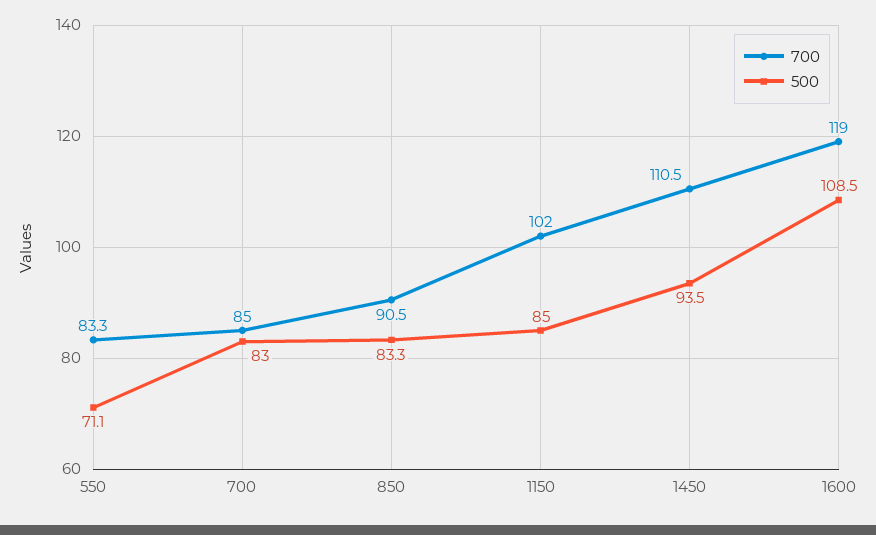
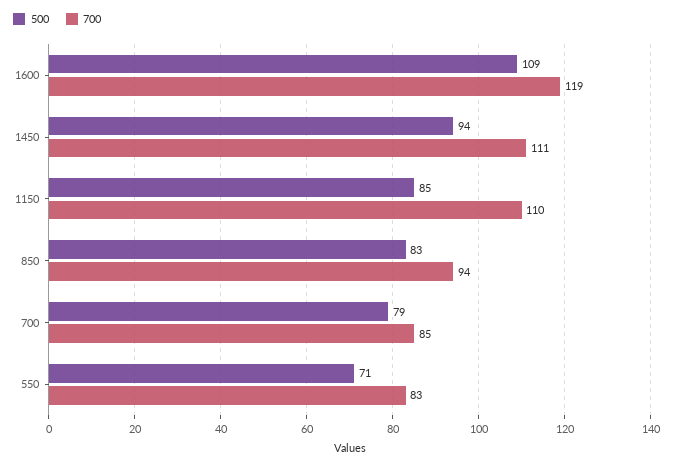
  {
    "700": {
      "550": 83.3,
      "700": 85,
-     "850": 90.5,
+     "850": 94,
-     "1150": 102,
+     "1150": 110,
      "1450": 110.5,
      "1600": 119
    },
    "500": {
      "550": 71.1,
-     "700": 83,
+     "700": 79,
      "850": 83.3,
      "1150": 85,
      "1450": 93.5,
      "1600": 108.5
    }
  }

